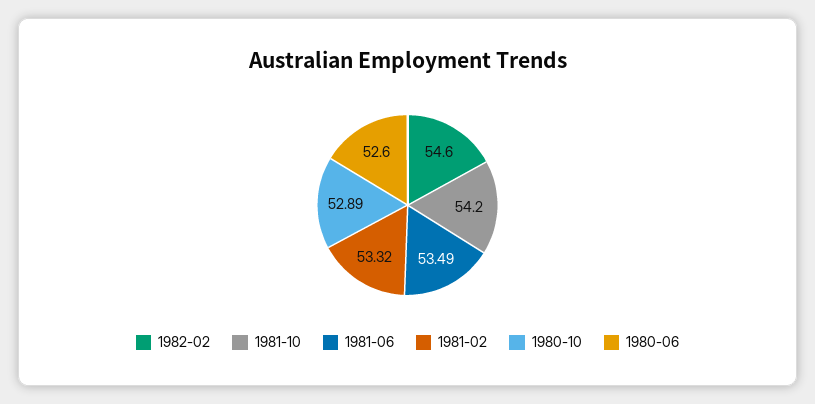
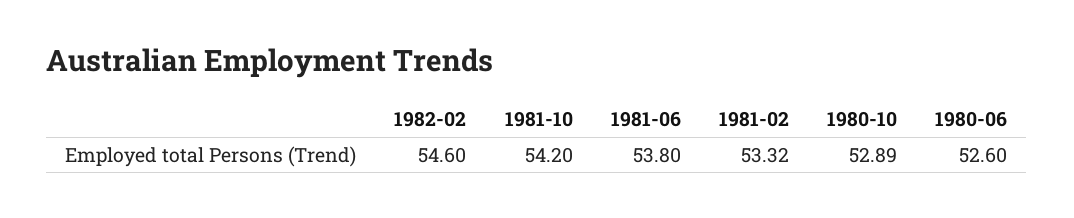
  {
    "1982-02": 54.6,
    "1981-10": 54.2,
-   "1981-06": 53.49,
+   "1981-06": 53.8,
    "1981-02": 53.32,
    "1980-10": 52.89,
    "1980-06": 52.6
  }

